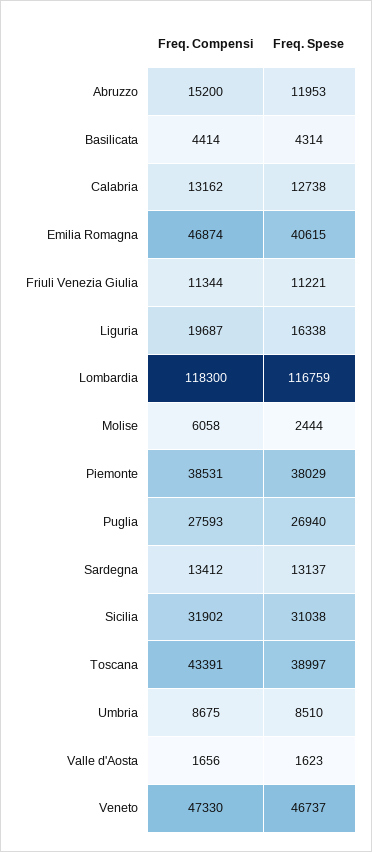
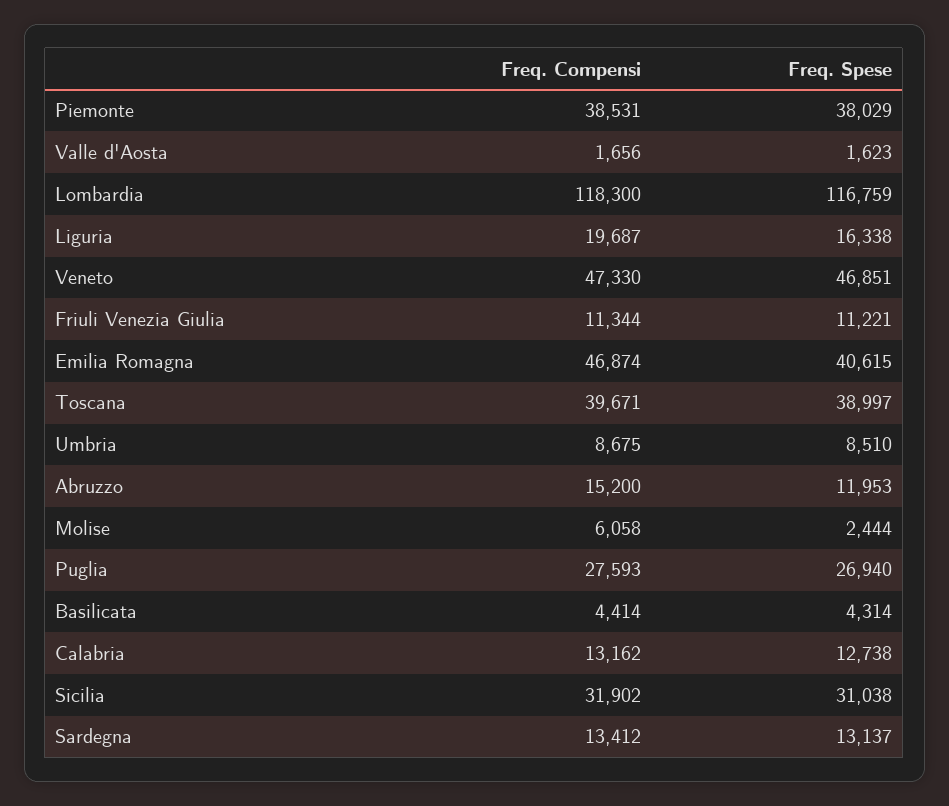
  {
    "Freq. Compensi": {
      "Abruzzo": 15200,
      "Basilicata": 4414,
      "Calabria": 13162,
      "Emilia Romagna": 46874,
      "Friuli Venezia Giulia": 11344,
      "Liguria": 19687,
      "Lombardia": 118300,
      "Molise": 6058,
      "Piemonte": 38531,
      "Puglia": 27593,
      "Sardegna": 13412,
      "Sicilia": 31902,
-     "Toscana": 43391,
+     "Toscana": 39671,
      "Umbria": 8675,
      "Valle d'Aosta": 1656,
      "Veneto": 47330
    },
    "Freq. Spese": {
      "Abruzzo": 11953,
      "Basilicata": 4314,
      "Calabria": 12738,
      "Emilia Romagna": 40615,
      "Friuli Venezia Giulia": 11221,
      "Liguria": 16338,
      "Lombardia": 116759,
      "Molise": 2444,
      "Piemonte": 38029,
      "Puglia": 26940,
      "Sardegna": 13137,
      "Sicilia": 31038,
      "Toscana": 38997,
      "Umbria": 8510,
      "Valle d'Aosta": 1623,
-     "Veneto": 46737
+     "Veneto": 46851
    }
  }

